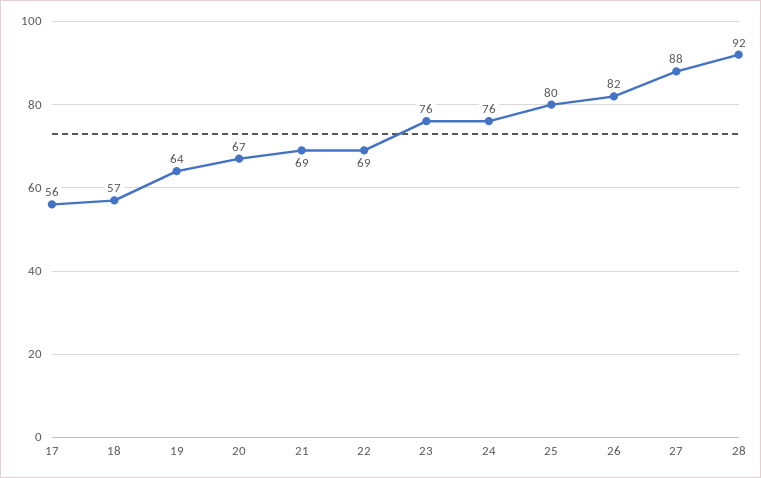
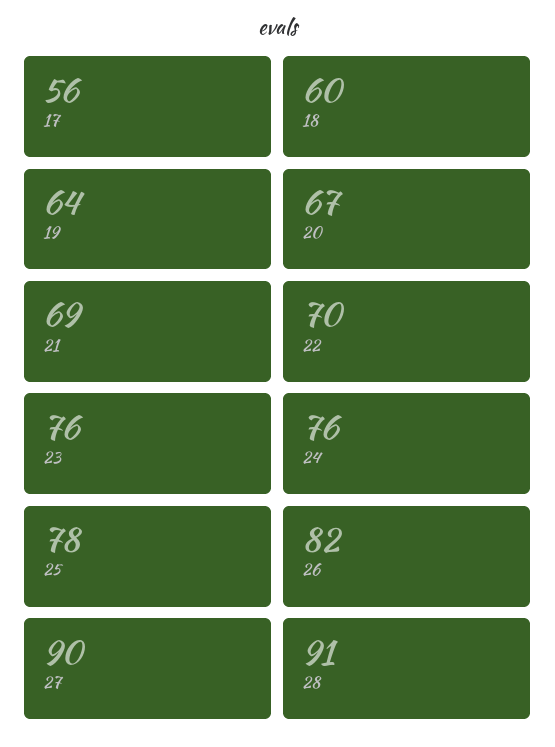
  {
    "17": 56,
-   "18": 57,
+   "18": 60,
    "19": 64,
    "20": 67,
    "21": 69,
-   "22": 69,
+   "22": 70,
    "23": 76,
    "24": 76,
-   "25": 80,
+   "25": 78,
    "26": 82,
-   "27": 88,
+   "27": 90,
-   "28": 92
+   "28": 91
  }

